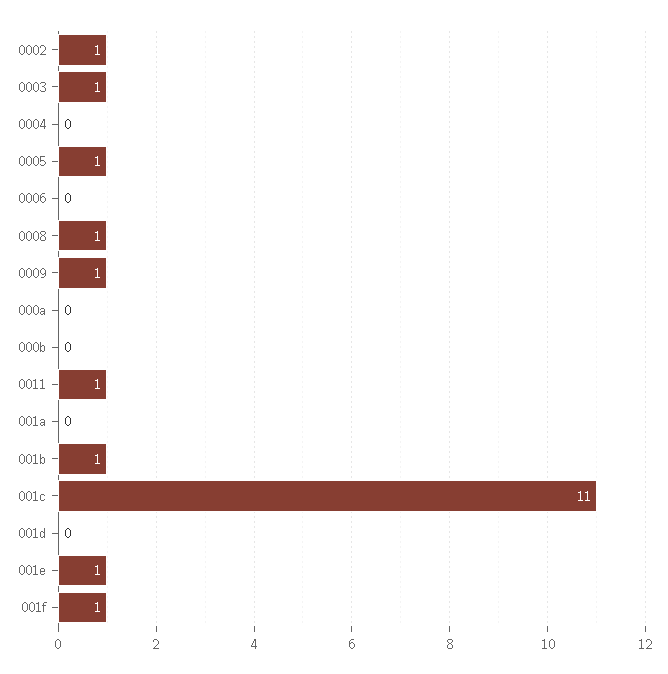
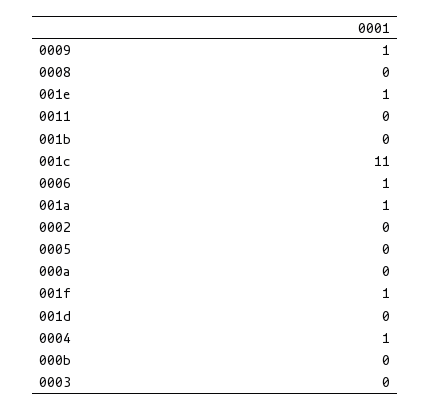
  {
-   "0002": 1,
+   "0002": 0,
-   "0003": 1,
+   "0003": 0,
-   "0004": 0,
+   "0004": 1,
-   "0005": 1,
+   "0005": 0,
-   "0006": 0,
+   "0006": 1,
-   "0008": 1,
+   "0008": 0,
    "0009": 1,
    "000a": 0,
    "000b": 0,
-   "0011": 1,
+   "0011": 0,
-   "001a": 0,
+   "001a": 1,
-   "001b": 1,
+   "001b": 0,
    "001c": 11,
    "001d": 0,
    "001e": 1,
    "001f": 1
  }

